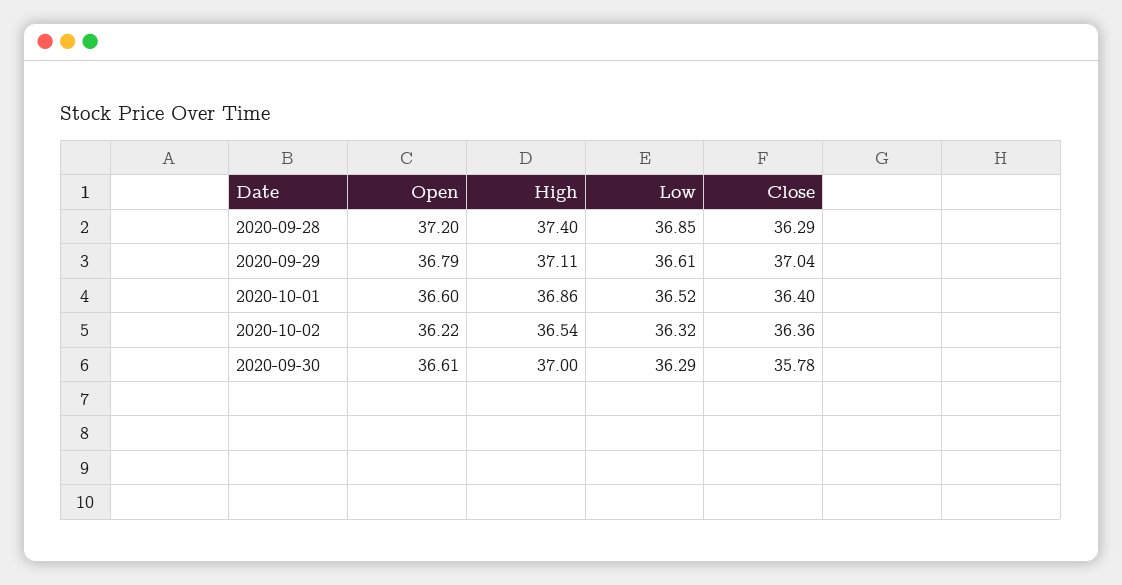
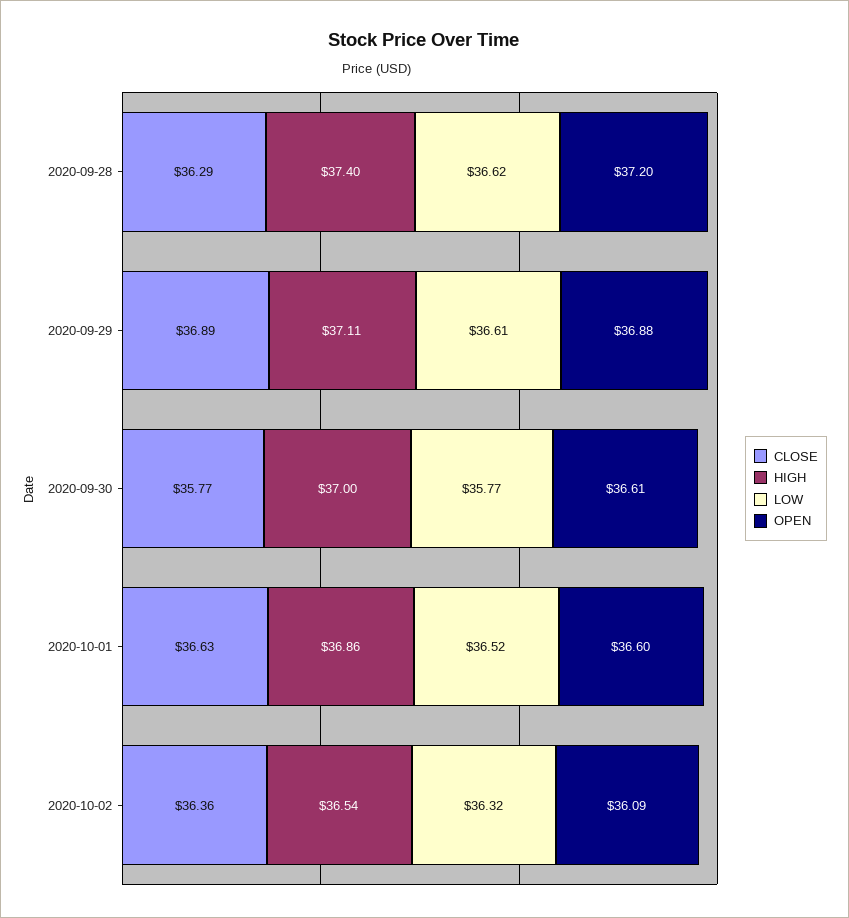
  {
    "Open": {
      "2020-09-28": 37.2,
-     "2020-09-29": 36.79,
+     "2020-09-29": 36.88,
      "2020-10-01": 36.6,
-     "2020-10-02": 36.22,
+     "2020-10-02": 36.09,
      "2020-09-30": 36.61
    },
    "High": {
      "2020-09-28": 37.4,
      "2020-09-29": 37.11,
      "2020-10-01": 36.86,
      "2020-10-02": 36.54,
      "2020-09-30": 37
    },
    "Low": {
-     "2020-09-28": 36.85,
+     "2020-09-28": 36.62,
      "2020-09-29": 36.61,
      "2020-10-01": 36.52,
      "2020-10-02": 36.32,
-     "2020-09-30": 36.29
+     "2020-09-30": 35.77
    },
    "Close": {
      "2020-09-28": 36.29,
-     "2020-09-29": 37.04,
+     "2020-09-29": 36.89,
-     "2020-10-01": 36.4,
+     "2020-10-01": 36.63,
      "2020-10-02": 36.36,
-     "2020-09-30": 35.78
+     "2020-09-30": 35.77
    }
  }

